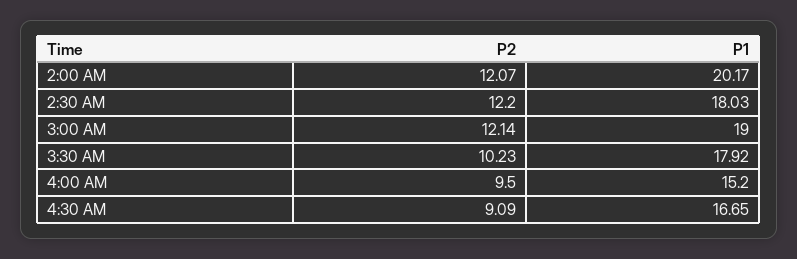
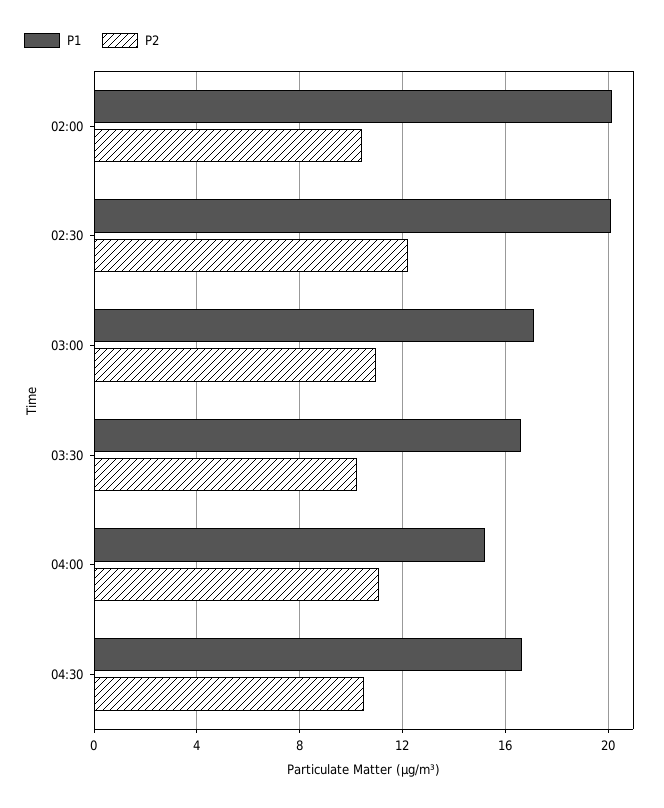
  {
    "P2": {
-     "2:00 AM": 12.07,
+     "2:00 AM": 10.5,
      "2:30 AM": 12.2,
-     "3:00 AM": 12.14,
+     "3:00 AM": 11,
      "3:30 AM": 10.23,
-     "4:00 AM": 9.5,
+     "4:00 AM": 11,
-     "4:30 AM": 9.09
+     "4:30 AM": 10.5
    },
    "P1": {
      "2:00 AM": 20.17,
-     "2:30 AM": 18.03,
+     "2:30 AM": 20,
-     "3:00 AM": 19,
+     "3:00 AM": 17,
-     "3:30 AM": 17.92,
+     "3:30 AM": 16.5,
      "4:00 AM": 15.2,
      "4:30 AM": 16.65
    }
  }

